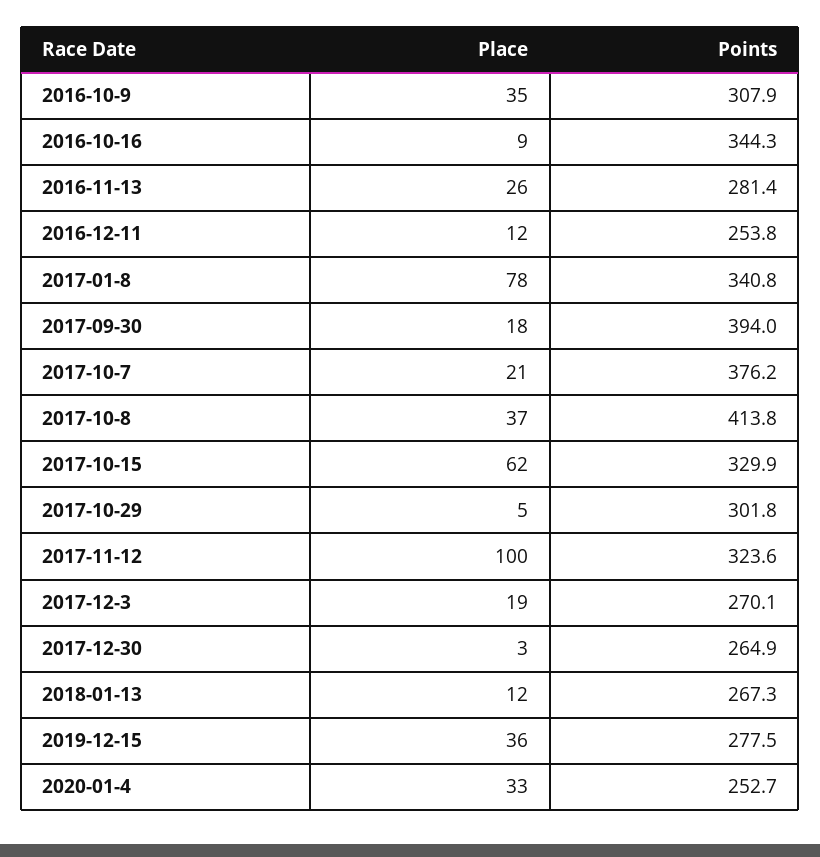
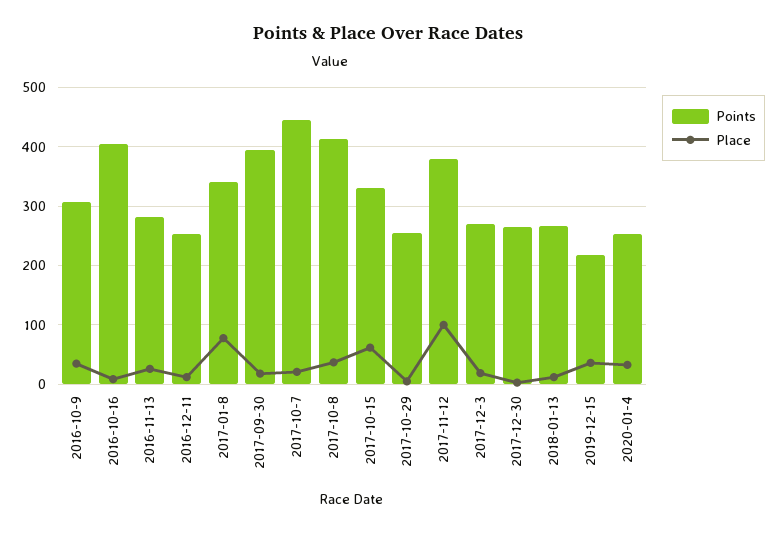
  {
    "Place": {
      "2016-10-9": 35,
      "2016-10-16": 9,
      "2016-11-13": 26,
      "2016-12-11": 12,
      "2017-01-8": 78,
      "2017-09-30": 18,
      "2017-10-7": 21,
      "2017-10-8": 37,
      "2017-10-15": 62,
      "2017-10-29": 5,
      "2017-11-12": 100,
      "2017-12-3": 19,
      "2017-12-30": 3,
      "2018-01-13": 12,
      "2019-12-15": 36,
      "2020-01-4": 33
    },
    "Points": {
      "2016-10-9": 307.9,
-     "2016-10-16": 344.3,
+     "2016-10-16": 400,
      "2016-11-13": 281.4,
      "2016-12-11": 253.8,
      "2017-01-8": 340.8,
      "2017-09-30": 394,
-     "2017-10-7": 376.2,
+     "2017-10-7": 440,
      "2017-10-8": 413.8,
      "2017-10-15": 329.9,
-     "2017-10-29": 301.8,
+     "2017-10-29": 260,
-     "2017-11-12": 323.6,
+     "2017-11-12": 380,
      "2017-12-3": 270.1,
      "2017-12-30": 264.9,
      "2018-01-13": 267.3,
-     "2019-12-15": 277.5,
+     "2019-12-15": 220,
      "2020-01-4": 252.7
    }
  }

